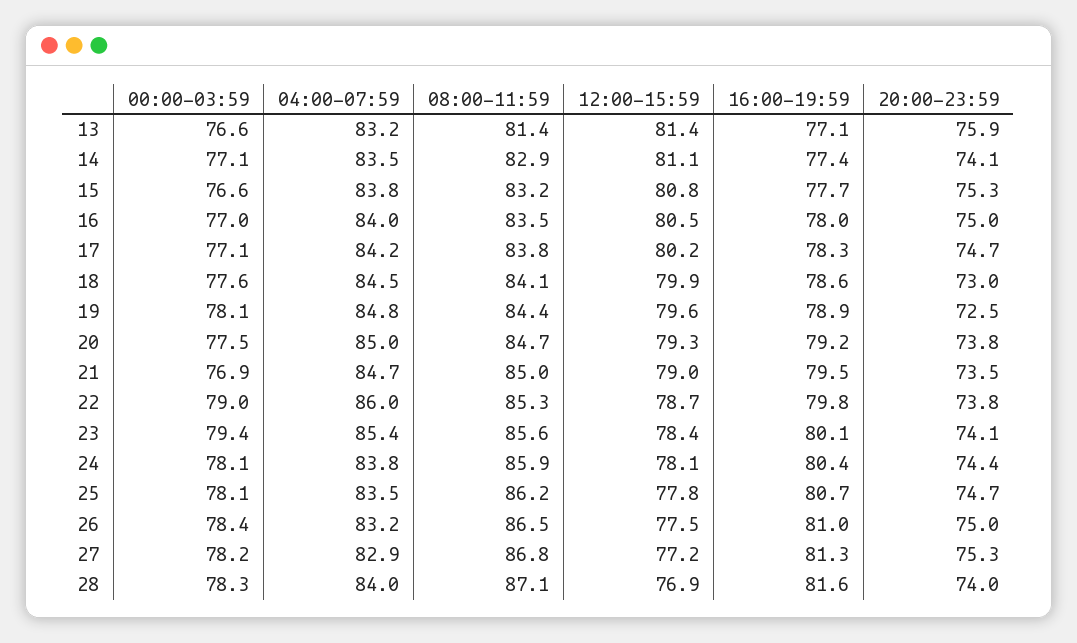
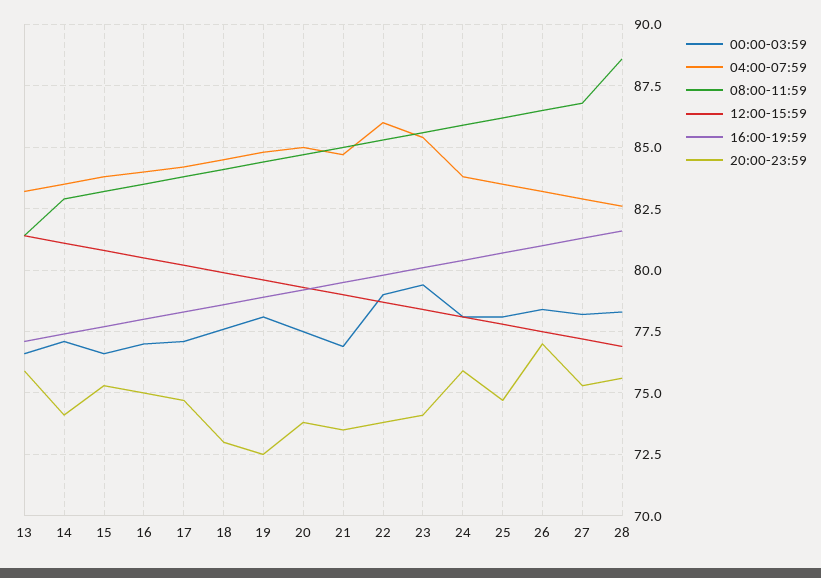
  {
    "00:00-03:59": {
      "13": 76.6,
      "14": 77.1,
      "15": 76.6,
      "16": 77,
      "17": 77.1,
      "18": 77.6,
      "19": 78.1,
      "20": 77.5,
      "21": 76.9,
      "22": 79,
      "23": 79.4,
      "24": 78.1,
      "25": 78.1,
      "26": 78.4,
      "27": 78.2,
      "28": 78.3
    },
    "04:00-07:59": {
      "13": 83.2,
      "14": 83.5,
      "15": 83.8,
      "16": 84,
      "17": 84.2,
      "18": 84.5,
      "19": 84.8,
      "20": 85,
      "21": 84.7,
      "22": 86,
      "23": 85.4,
      "24": 83.8,
      "25": 83.5,
      "26": 83.2,
      "27": 82.9,
-     "28": 84
+     "28": 82.5
    },
    "08:00-11:59": {
      "13": 81.4,
      "14": 82.9,
      "15": 83.2,
      "16": 83.5,
      "17": 83.8,
      "18": 84.1,
      "19": 84.4,
      "20": 84.7,
      "21": 85,
      "22": 85.3,
      "23": 85.6,
      "24": 85.9,
      "25": 86.2,
      "26": 86.5,
      "27": 86.8,
-     "28": 87.1
+     "28": 88.5
    },
    "12:00-15:59": {
      "13": 81.4,
      "14": 81.1,
      "15": 80.8,
      "16": 80.5,
      "17": 80.2,
      "18": 79.9,
      "19": 79.6,
      "20": 79.3,
      "21": 79,
      "22": 78.7,
      "23": 78.4,
      "24": 78.1,
      "25": 77.8,
      "26": 77.5,
      "27": 77.2,
      "28": 76.9
    },
    "16:00-19:59": {
      "13": 77.1,
      "14": 77.4,
      "15": 77.7,
      "16": 78,
      "17": 78.3,
      "18": 78.6,
      "19": 78.9,
      "20": 79.2,
      "21": 79.5,
      "22": 79.8,
      "23": 80.1,
      "24": 80.4,
      "25": 80.7,
      "26": 81,
      "27": 81.3,
      "28": 81.6
    },
    "20:00-23:59": {
      "13": 75.9,
      "14": 74.1,
      "15": 75.3,
      "16": 75,
      "17": 74.7,
      "18": 73,
      "19": 72.5,
      "20": 73.8,
      "21": 73.5,
      "22": 73.8,
      "23": 74.1,
-     "24": 74.4,
+     "24": 76,
      "25": 74.7,
-     "26": 75,
+     "26": 77,
      "27": 75.3,
-     "28": 74
+     "28": 75.5
    }
  }

